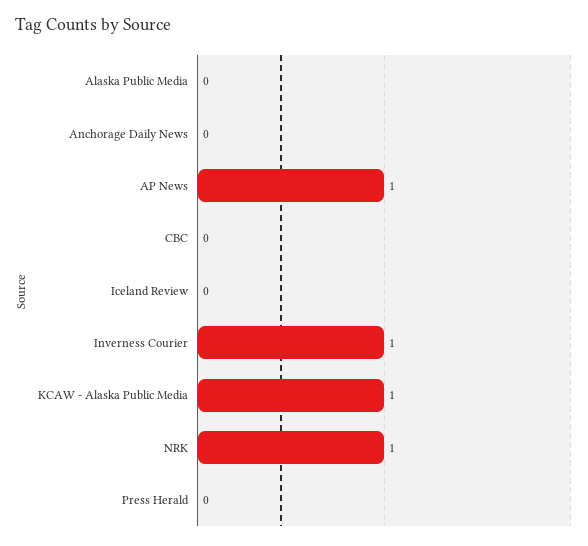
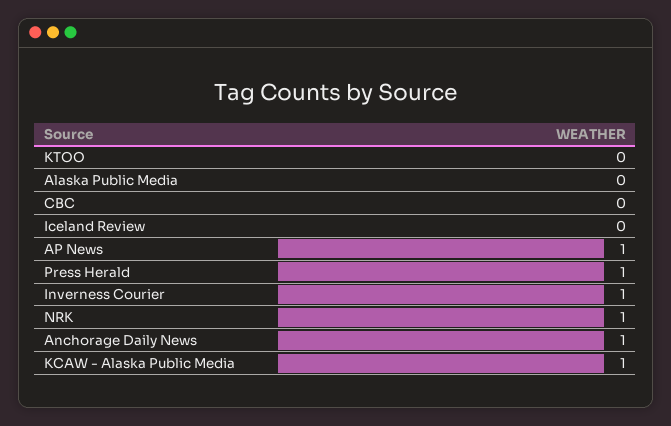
  {
    "Alaska Public Media": 0,
-   "Anchorage Daily News": 0,
+   "Anchorage Daily News": 1,
    "AP News": 1,
    "CBC": 0,
    "Iceland Review": 0,
    "Inverness Courier": 1,
    "KCAW - Alaska Public Media": 1,
    "NRK": 1,
-   "Press Herald": 0
+   "Press Herald": 1,
+   "KTOO": 0
  }

